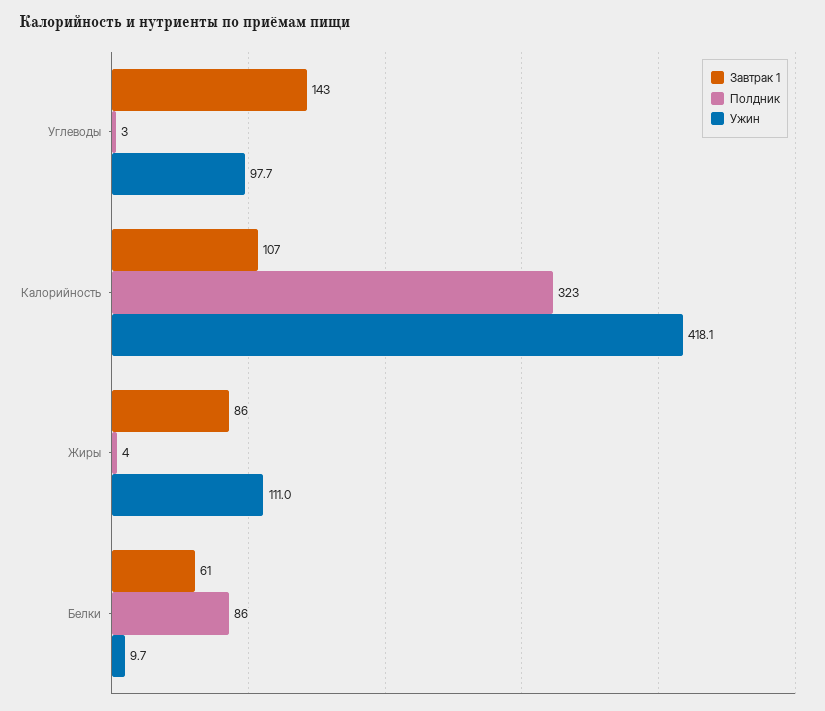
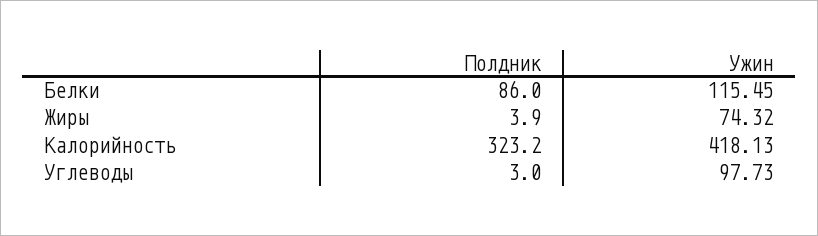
  {
-   "Завтрак 1": {
-     "Углеводы": 143,
-     "Калорийность": 107,
-     "Жиры": 86,
-     "Белки": 61
-   },
    "Полдник": {
      "Углеводы": 3,
      "Калорийность": 323.2,
      "Жиры": 3.9,
      "Белки": 86
    },
    "Ужин": {
      "Углеводы": 97.73,
      "Калорийность": 418.13,
-     "Жиры": 111,
+     "Жиры": 74.32,
-     "Белки": 9.7
+     "Белки": 115.45
    }
  }

